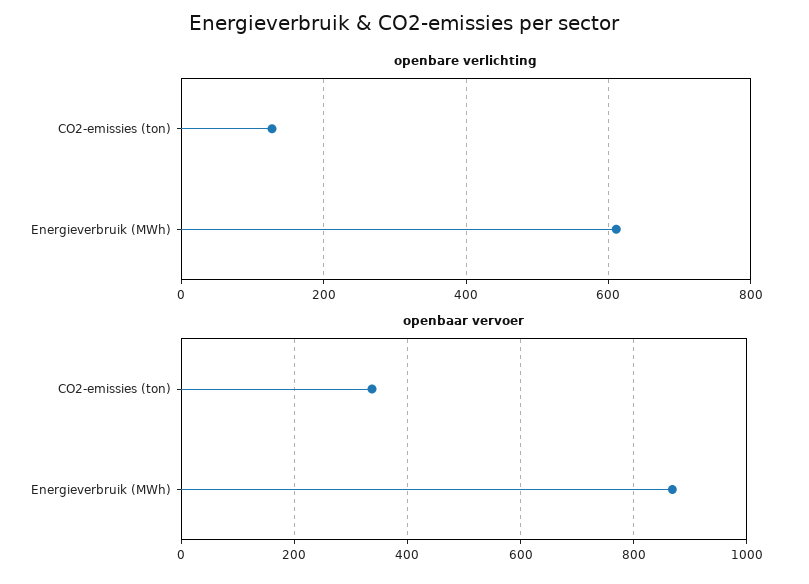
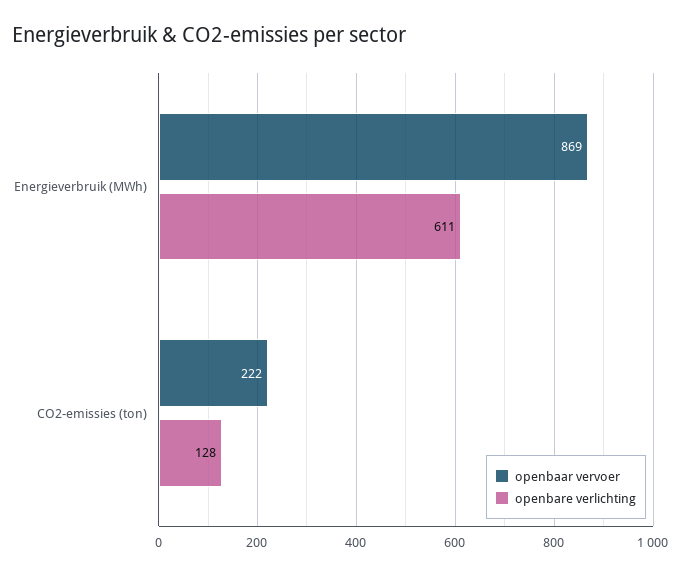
  {
    "openbare verlichting": {
      "CO2-emissies (ton)": 128,
      "Energieverbruik (MWh)": 611
    },
    "openbaar vervoer": {
-     "CO2-emissies (ton)": 340,
+     "CO2-emissies (ton)": 222,
      "Energieverbruik (MWh)": 869
    }
  }

